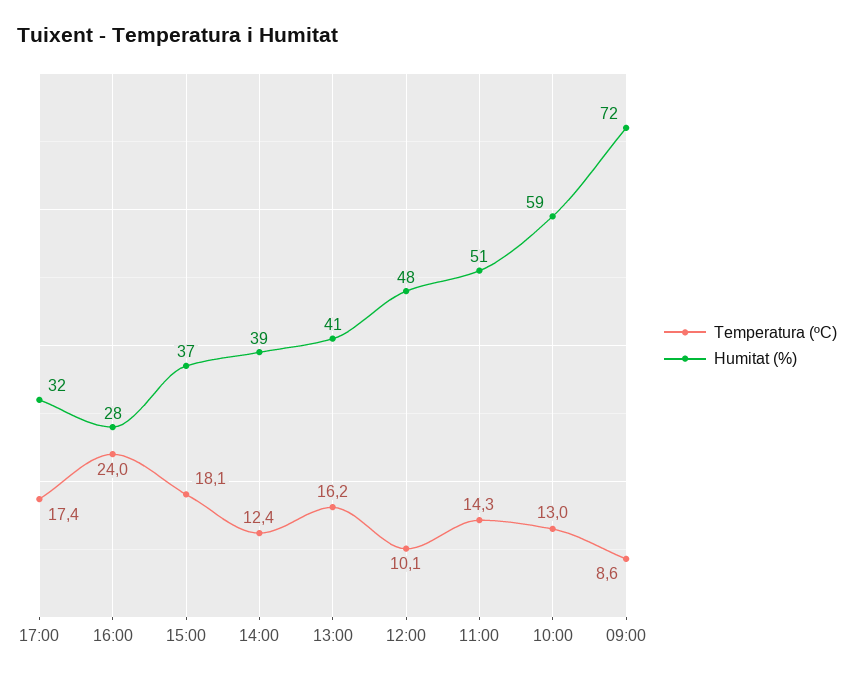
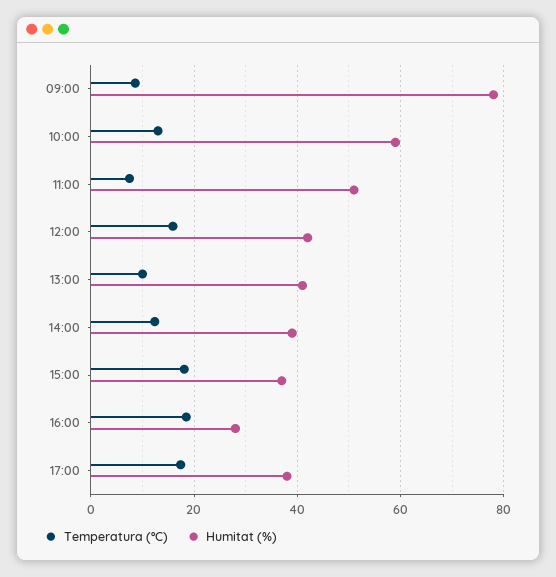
  {
    "Temperatura (ºC)": {
      "17:00": 17.4,
-     "16:00": 24,
+     "16:00": 18,
      "15:00": 18.1,
      "14:00": 12.4,
-     "13:00": 16.2,
+     "13:00": 10,
-     "12:00": 10.1,
+     "12:00": 16,
-     "11:00": 14.3,
+     "11:00": 8,
      "10:00": 13,
      "09:00": 8.6
    },
    "Humitat (%)": {
-     "17:00": 32,
+     "17:00": 38,
      "16:00": 28,
      "15:00": 37,
      "14:00": 39,
      "13:00": 41,
-     "12:00": 48,
+     "12:00": 42,
      "11:00": 51,
      "10:00": 59,
-     "09:00": 72
+     "09:00": 78
    }
  }

